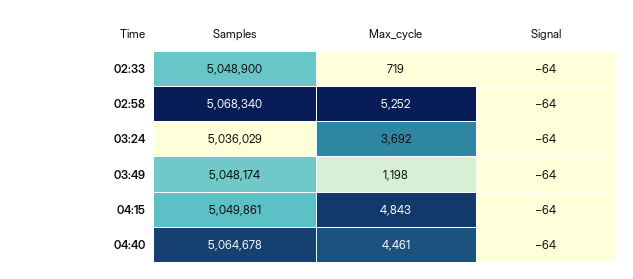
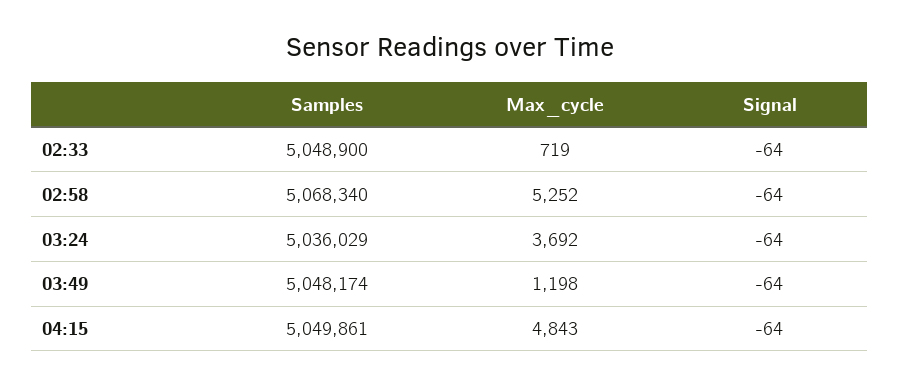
  {
    "Samples": {
      "02:33": 5048900,
      "02:58": 5068340,
      "03:24": 5036029,
      "03:49": 5048174,
-     "04:15": 5049861,
+     "04:15": 5049861
-     "04:40": 5064678
    },
    "Max_cycle": {
      "02:33": 719,
      "02:58": 5252,
      "03:24": 3692,
      "03:49": 1198,
-     "04:15": 4843,
+     "04:15": 4843
-     "04:40": 4461
    },
    "Signal": {
      "02:33": -64,
      "02:58": -64,
      "03:24": -64,
      "03:49": -64,
-     "04:15": -64,
+     "04:15": -64
-     "04:40": -64
    }
  }

